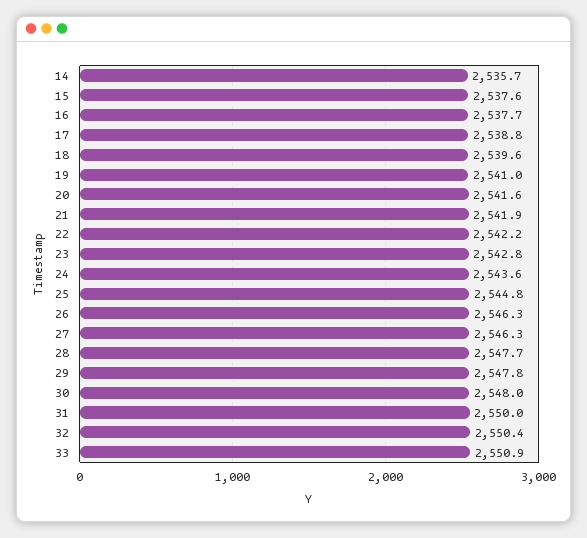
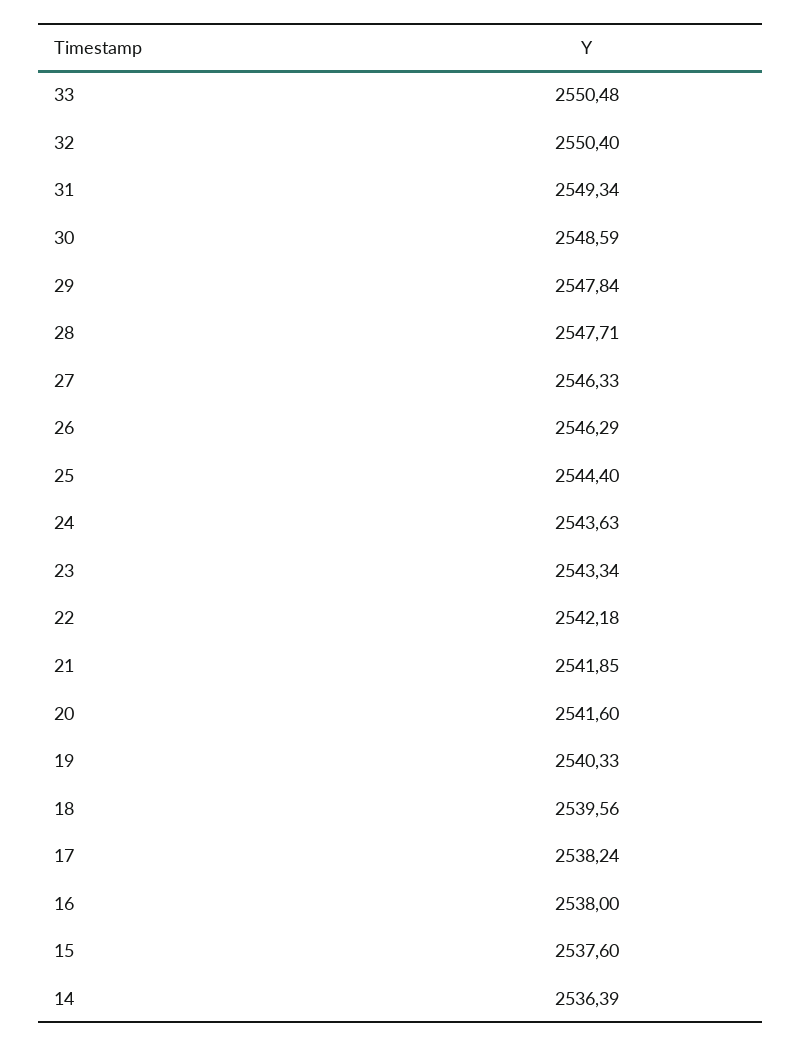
  {
-   "14": 2535.7,
+   "14": 2536.39,
    "15": 2537.6,
-   "16": 2537.7,
+   "16": 2538,
-   "17": 2538.8,
+   "17": 2538.24,
    "18": 2539.56,
-   "19": 2541,
+   "19": 2540.33,
    "20": 2541.6,
    "21": 2541.85,
    "22": 2542.18,
-   "23": 2542.8,
+   "23": 2543.34,
    "24": 2543.63,
-   "25": 2544.8,
+   "25": 2544.4,
    "26": 2546.29,
    "27": 2546.33,
    "28": 2547.71,
    "29": 2547.84,
-   "30": 2548,
+   "30": 2548.59,
-   "31": 2550,
+   "31": 2549.34,
    "32": 2550.4,
-   "33": 2550.9
+   "33": 2550.48
  }

